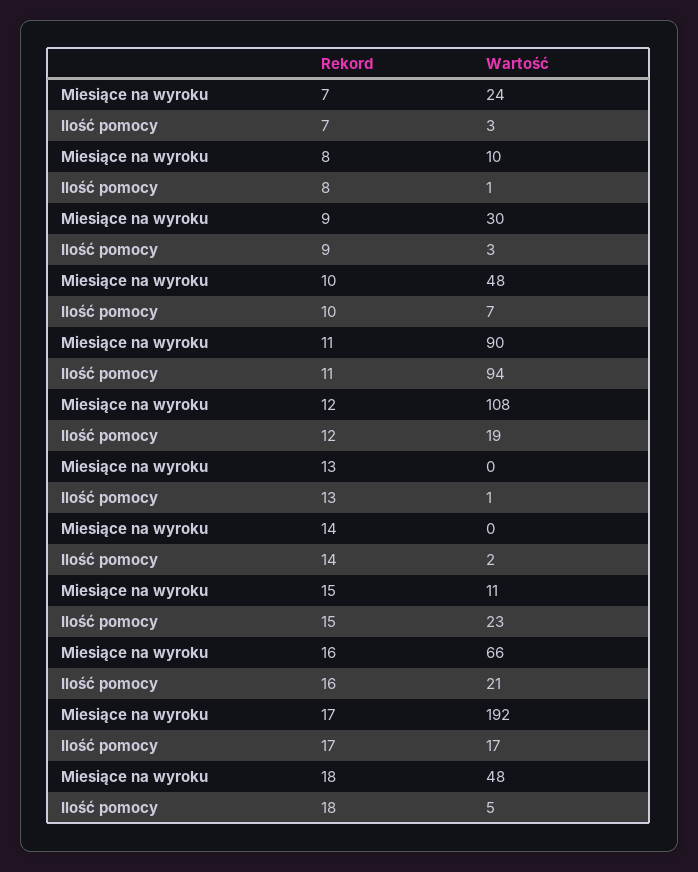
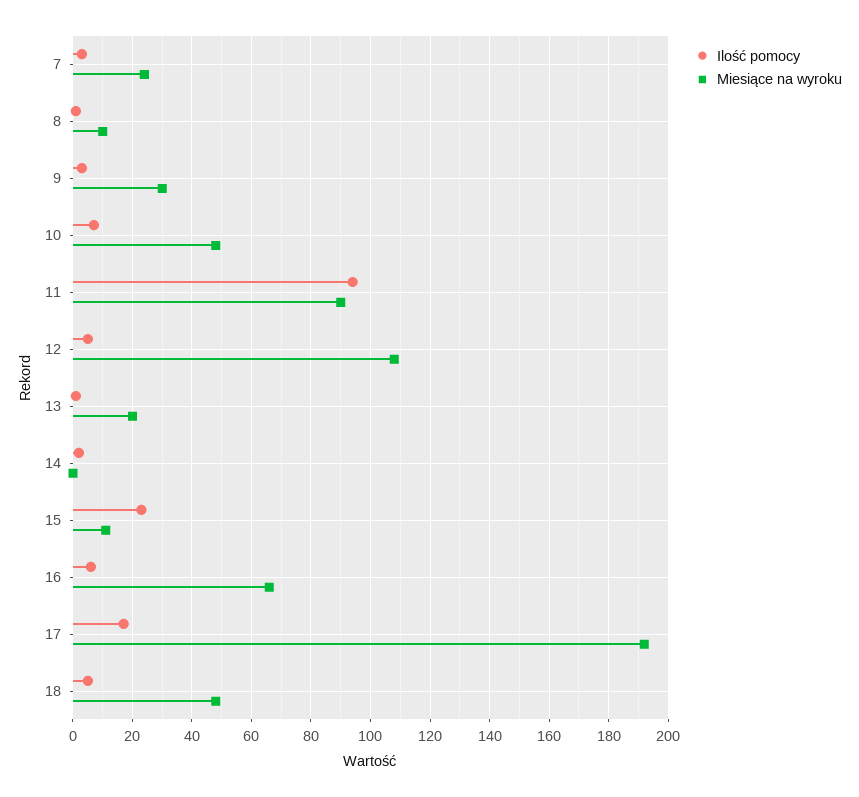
  {
    "Miesiące na wyroku": {
      "7": 24,
      "8": 10,
      "9": 30,
      "10": 48,
      "11": 90,
      "12": 108,
-     "13": 0,
+     "13": 20,
      "14": 0,
      "15": 11,
      "16": 66,
      "17": 192,
      "18": 48
    },
    "Ilość pomocy": {
      "7": 3,
      "8": 1,
      "9": 3,
      "10": 7,
      "11": 94,
-     "12": 19,
+     "12": 5,
      "13": 1,
      "14": 2,
      "15": 23,
-     "16": 21,
+     "16": 5,
      "17": 17,
      "18": 5
    }
  }

